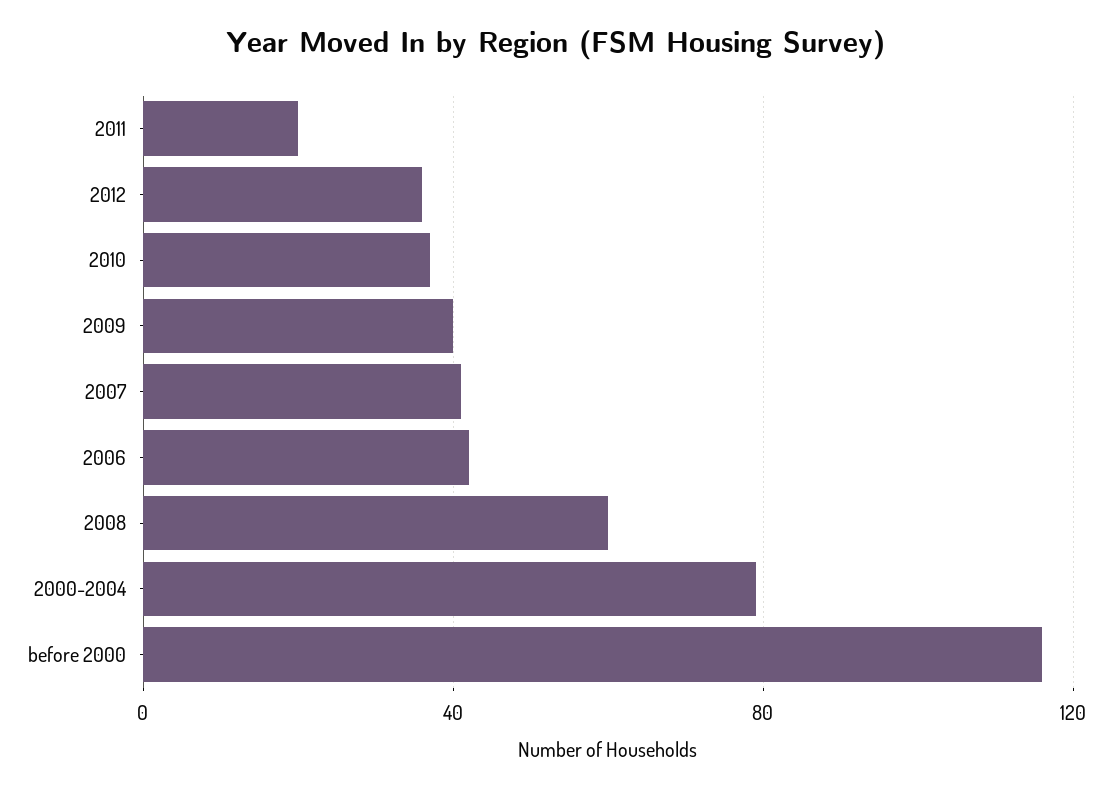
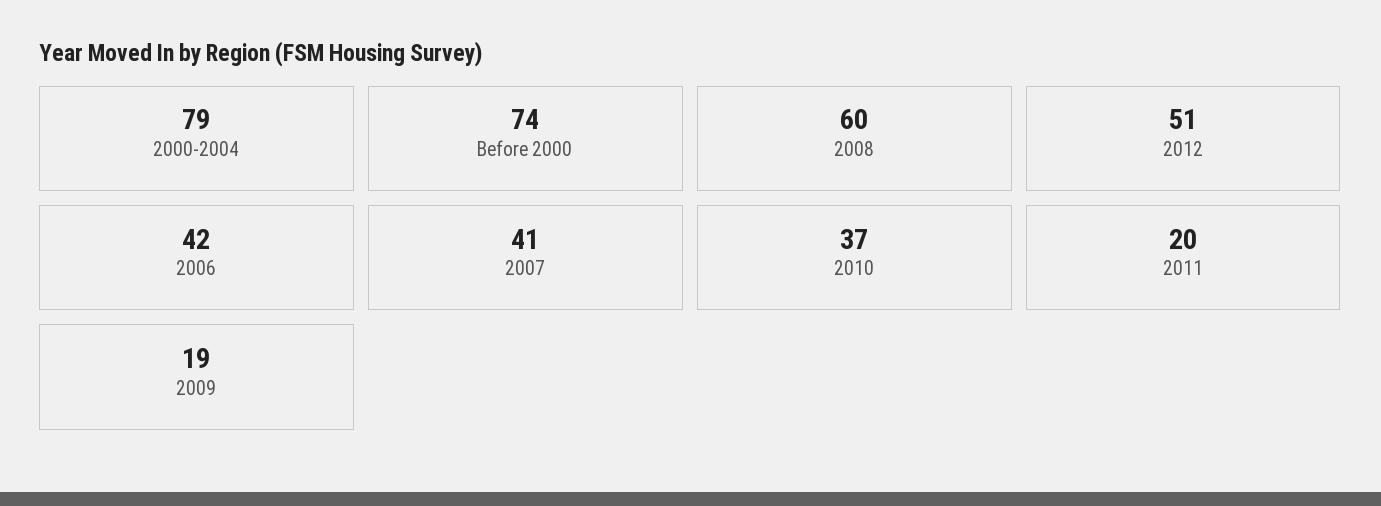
  {
    "2011": 20,
-   "2012": 35,
+   "2012": 51,
    "2010": 37,
-   "2009": 40,
+   "2009": 19,
    "2007": 41,
    "2006": 42,
    "2008": 60,
    "2000-2004": 79,
-   "before 2000": 115
+   "before 2000": 74
  }

